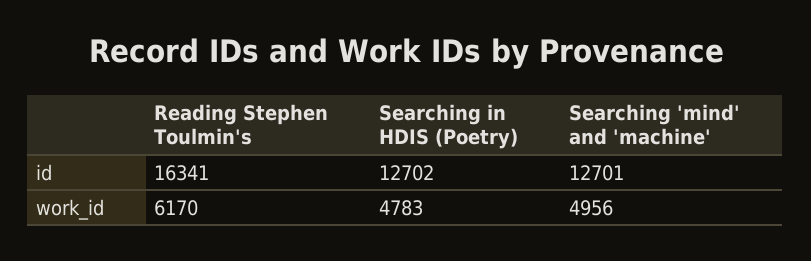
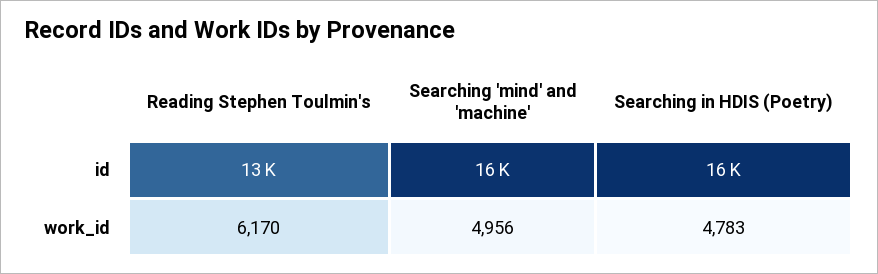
  {
    "Reading Stephen Toulmin's": {
-     "id": 16341,
+     "id": 13000,
      "work_id": 6170
    },
    "Searching in HDIS (Poetry)": {
-     "id": 12702,
+     "id": 16000,
      "work_id": 4783
    },
    "Searching 'mind' and 'machine'": {
-     "id": 12701,
+     "id": 16000,
      "work_id": 4956
    }
  }

